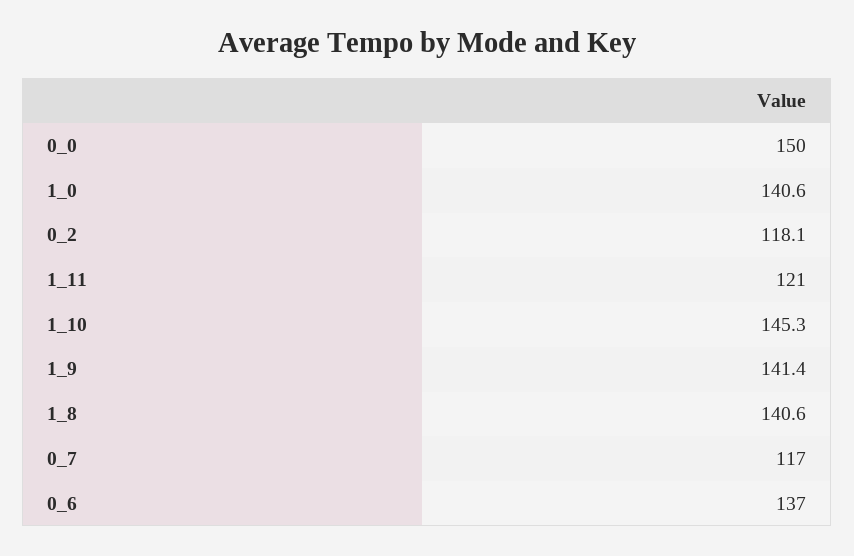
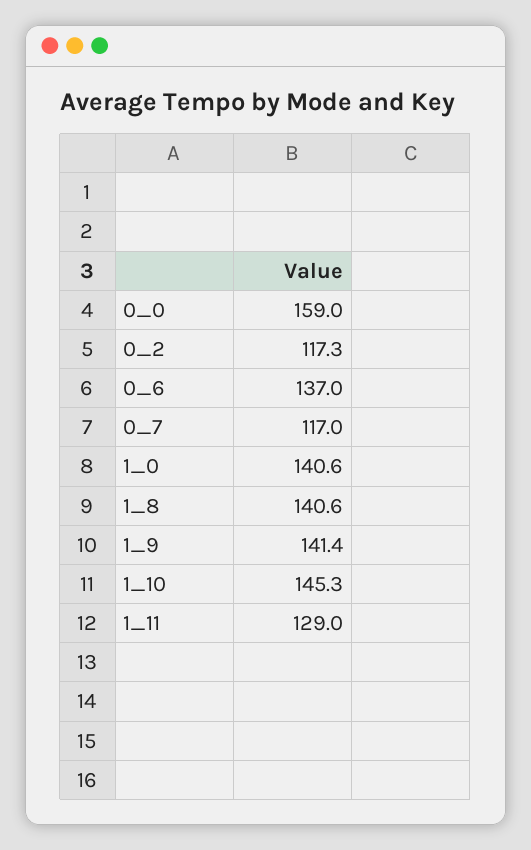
  {
-   "0_0": 150,
+   "0_0": 159,
    "1_0": 140.6,
-   "0_2": 118.1,
+   "0_2": 117.3,
-   "1_11": 121,
+   "1_11": 129,
    "1_10": 145.3,
    "1_9": 141.4,
    "1_8": 140.6,
    "0_7": 117,
    "0_6": 137
  }

